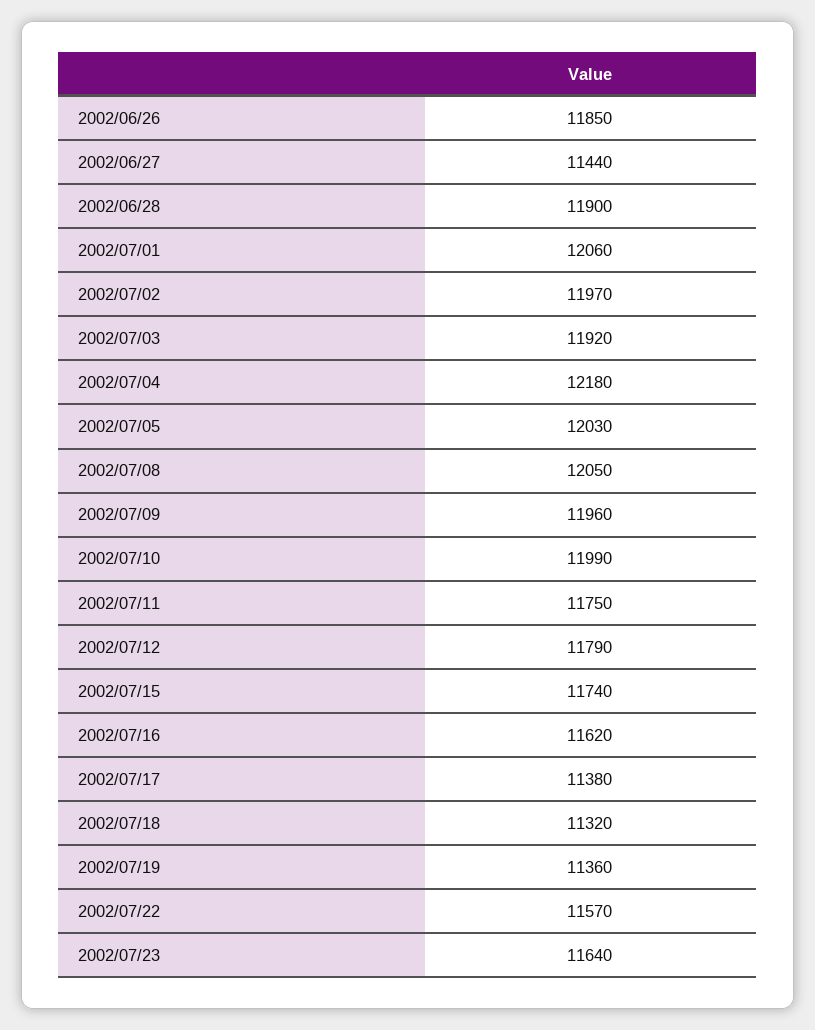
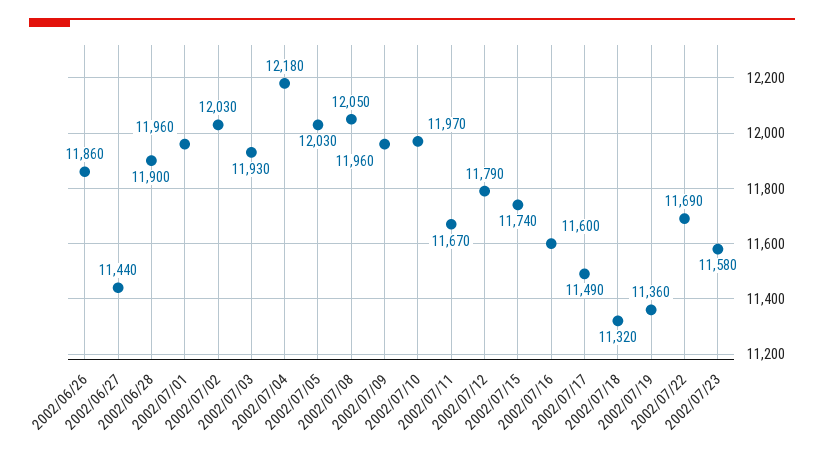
  {
-   "2002/06/26": 11850,
+   "2002/06/26": 11860,
    "2002/06/27": 11440,
    "2002/06/28": 11900,
-   "2002/07/01": 12060,
+   "2002/07/01": 11960,
-   "2002/07/02": 11970,
+   "2002/07/02": 12030,
-   "2002/07/03": 11920,
+   "2002/07/03": 11930,
    "2002/07/04": 12180,
    "2002/07/05": 12030,
    "2002/07/08": 12050,
    "2002/07/09": 11960,
-   "2002/07/10": 11990,
+   "2002/07/10": 11970,
-   "2002/07/11": 11750,
+   "2002/07/11": 11670,
    "2002/07/12": 11790,
    "2002/07/15": 11740,
-   "2002/07/16": 11620,
+   "2002/07/16": 11600,
-   "2002/07/17": 11380,
+   "2002/07/17": 11490,
    "2002/07/18": 11320,
    "2002/07/19": 11360,
-   "2002/07/22": 11570,
+   "2002/07/22": 11690,
-   "2002/07/23": 11640
+   "2002/07/23": 11580
  }

